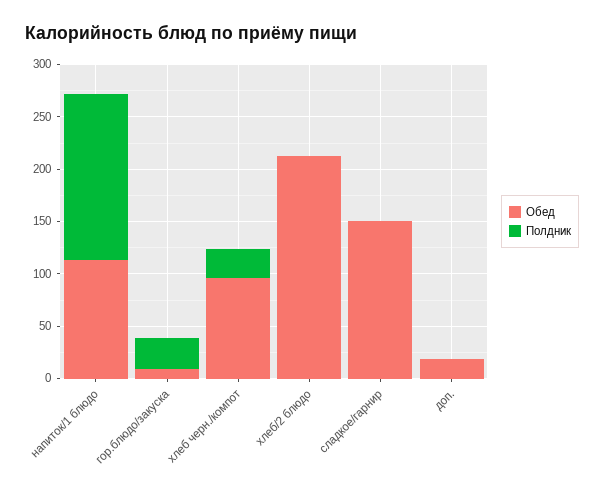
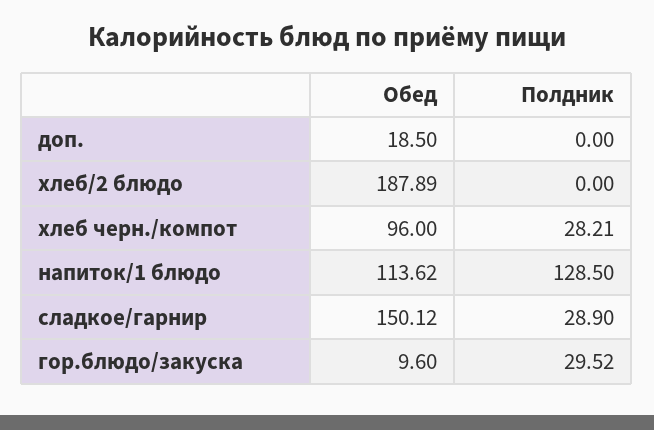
  {
    "Обед": {
      "напиток/1 блюдо": 113.62,
      "гор.блюдо/закуска": 9.6,
      "хлеб черн./компот": 96,
-     "хлеб/2 блюдо": 210,
+     "хлеб/2 блюдо": 187.89,
      "сладкое/гарнир": 150.12,
      "доп.": 18.5
    },
    "Полдник": {
-     "напиток/1 блюдо": 160,
+     "напиток/1 блюдо": 128.5,
      "гор.блюдо/закуска": 29.52,
      "хлеб черн./компот": 28.21,
      "хлеб/2 блюдо": 0,
-     "сладкое/гарнир": 0,
+     "сладкое/гарнир": 28.9,
      "доп.": 0
    }
  }

